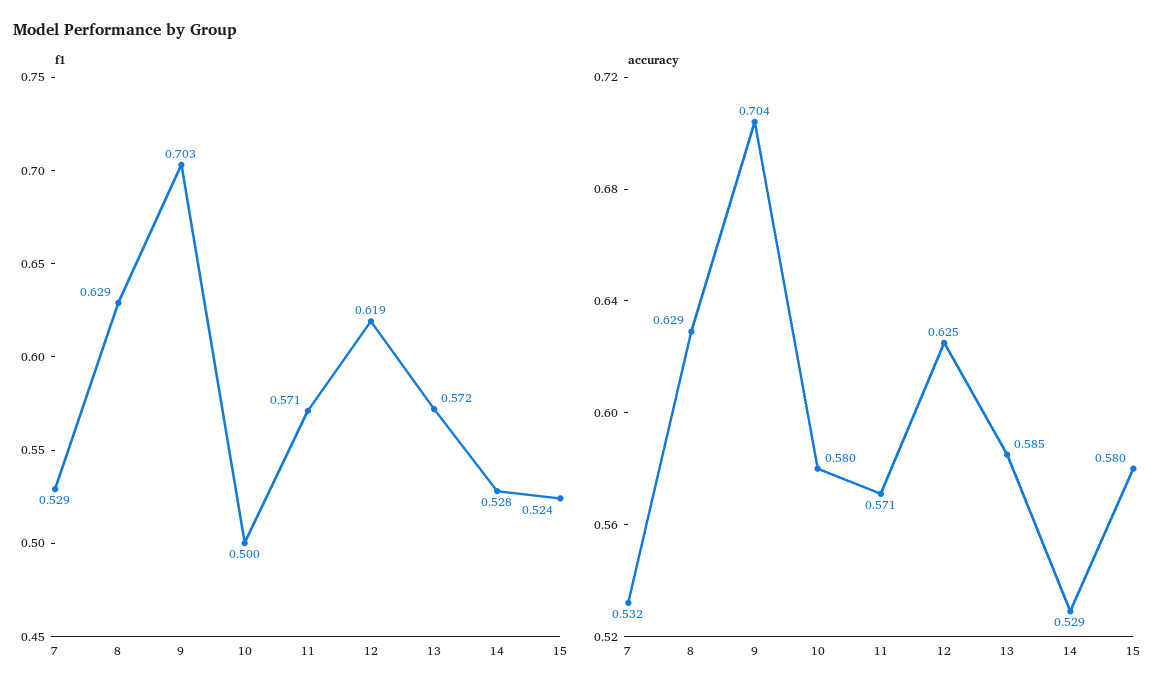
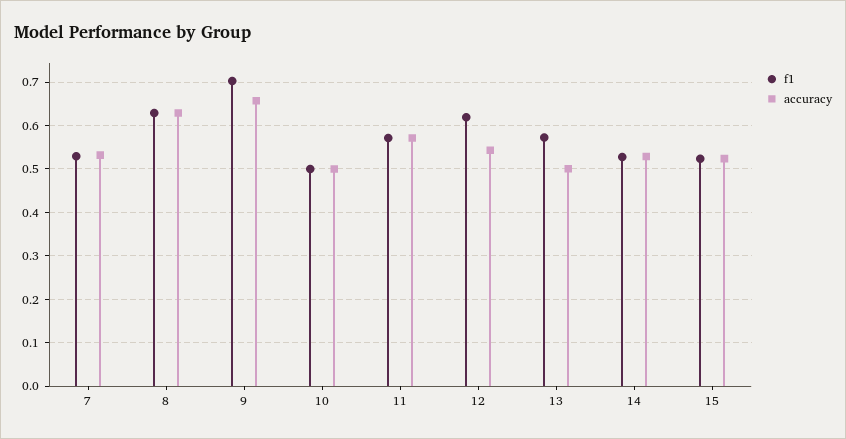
  {
    "f1": {
      "7": 0.529,
      "8": 0.629,
      "9": 0.703,
      "10": 0.5,
      "11": 0.571,
      "12": 0.619,
      "13": 0.572,
      "14": 0.528,
      "15": 0.524
    },
    "accuracy": {
      "7": 0.532,
      "8": 0.629,
-     "9": 0.704,
+     "9": 0.66,
-     "10": 0.58,
+     "10": 0.5,
      "11": 0.571,
-     "12": 0.625,
+     "12": 0.54,
-     "13": 0.585,
+     "13": 0.5,
      "14": 0.529,
-     "15": 0.58
+     "15": 0.52
    }
  }

